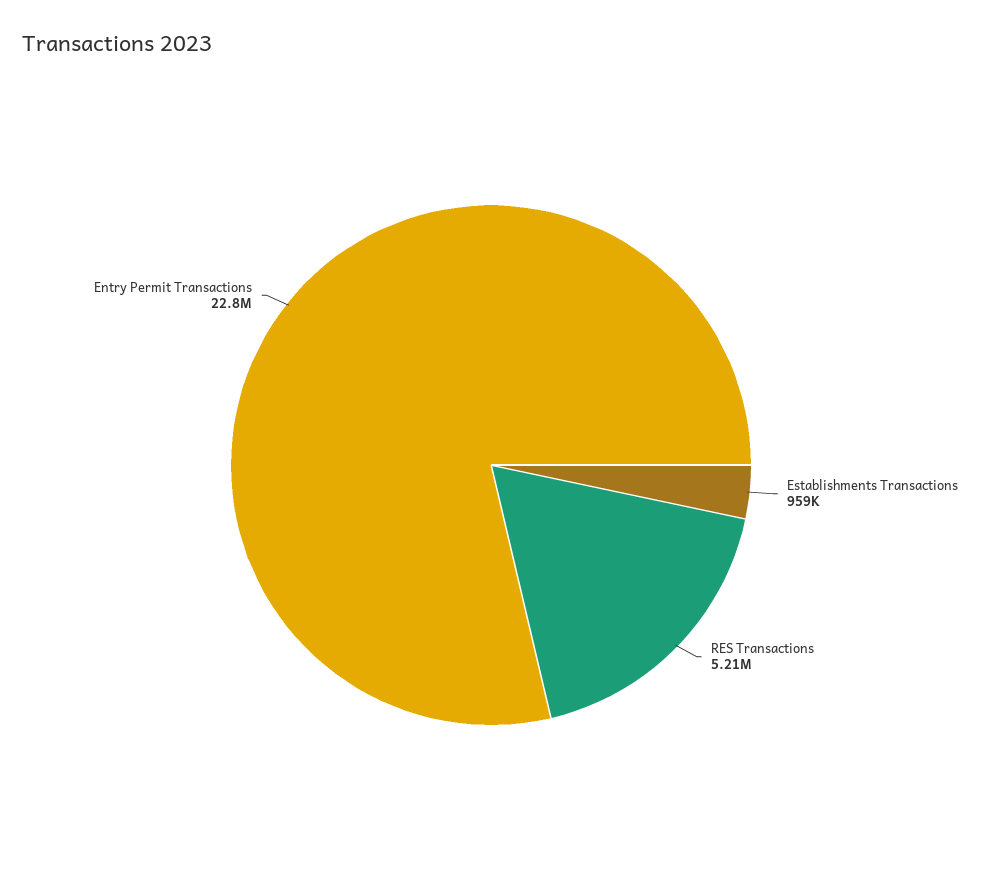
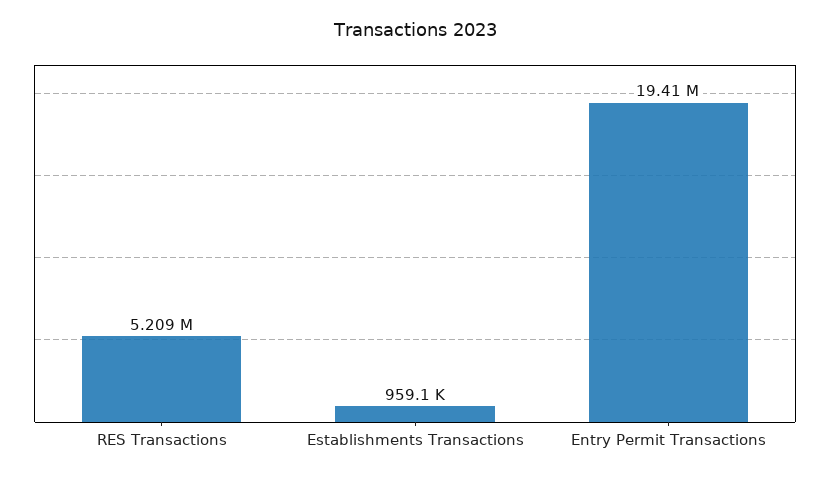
  {
    "Establishments Transactions": 959100,
    "RES Transactions": 5209000,
-   "Entry Permit Transactions": 22800000
+   "Entry Permit Transactions": 19410000
  }

